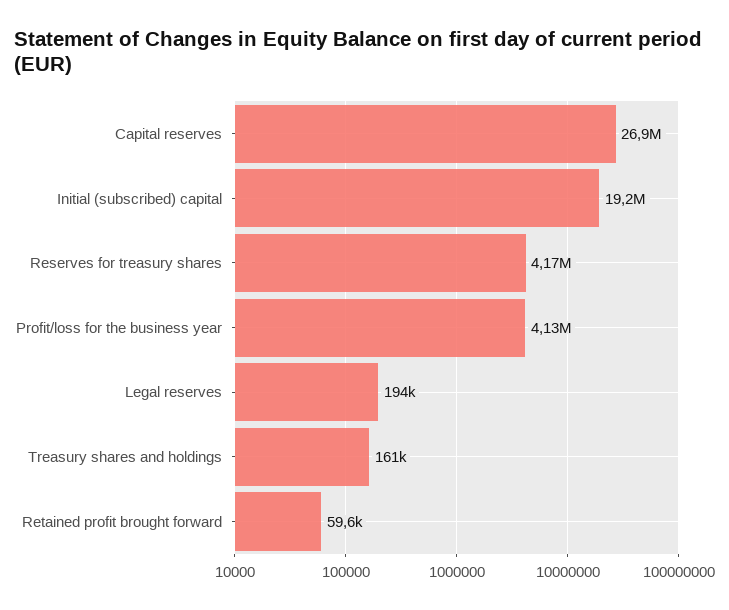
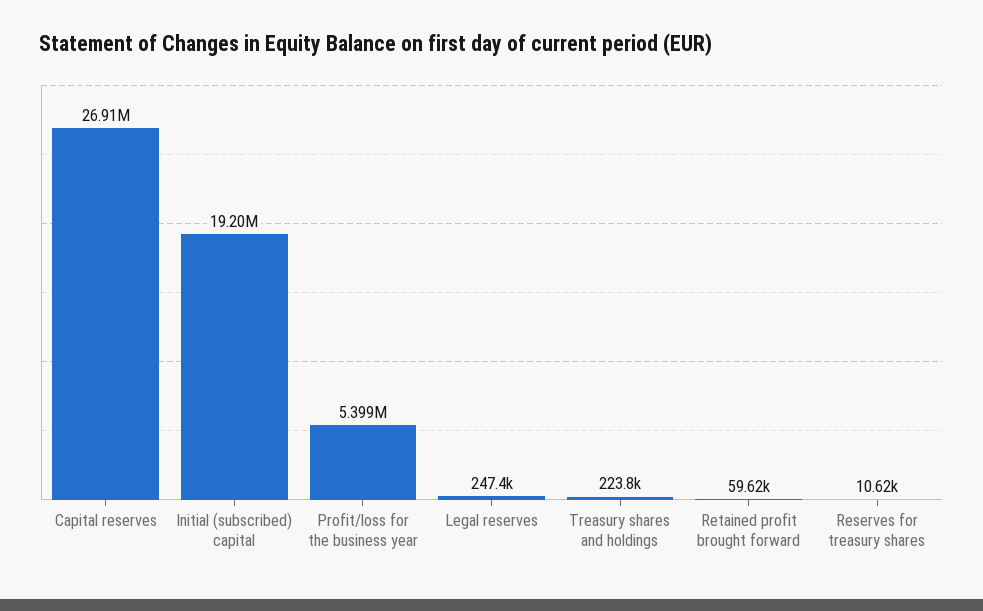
  {
    "Capital reserves": 26910000,
    "Initial (subscribed) capital": 19200000,
-   "Reserves for treasury shares": 4170000,
+   "Reserves for treasury shares": 10620,
-   "Profit/loss for the business year": 4130000,
+   "Profit/loss for the business year": 5399000,
-   "Legal reserves": 194000,
+   "Legal reserves": 247400,
-   "Treasury shares and holdings": 161000,
+   "Treasury shares and holdings": 223800,
    "Retained profit brought forward": 59620
  }

